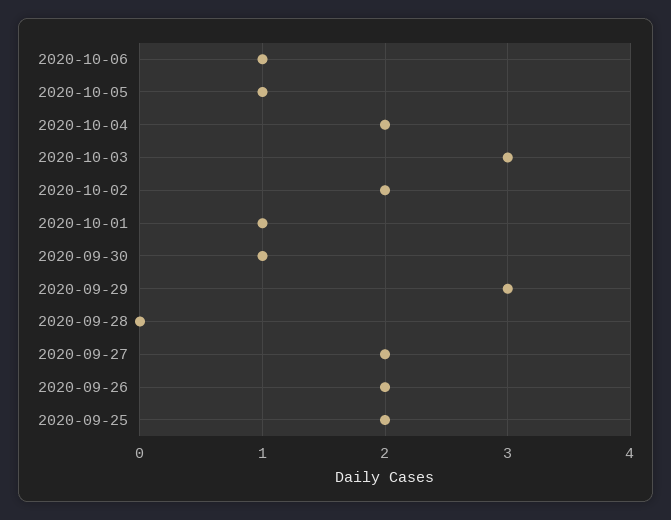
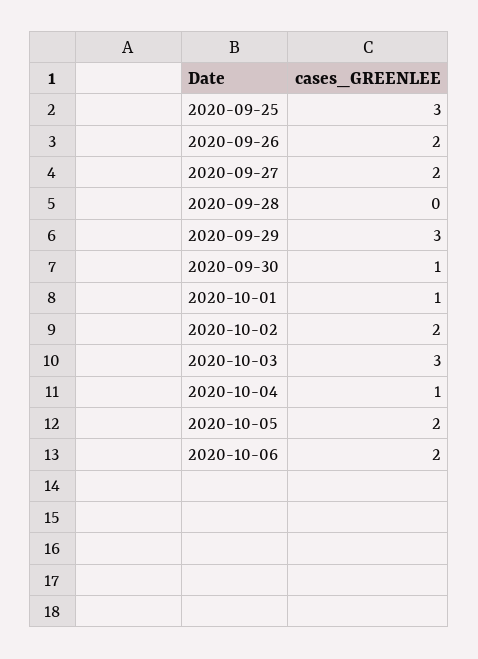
  {
-   "2020-10-06": 1,
+   "2020-10-06": 2,
-   "2020-10-05": 1,
+   "2020-10-05": 2,
-   "2020-10-04": 2,
+   "2020-10-04": 1,
    "2020-10-03": 3,
    "2020-10-02": 2,
    "2020-10-01": 1,
    "2020-09-30": 1,
    "2020-09-29": 3,
    "2020-09-28": 0,
    "2020-09-27": 2,
    "2020-09-26": 2,
-   "2020-09-25": 2
+   "2020-09-25": 3
  }

